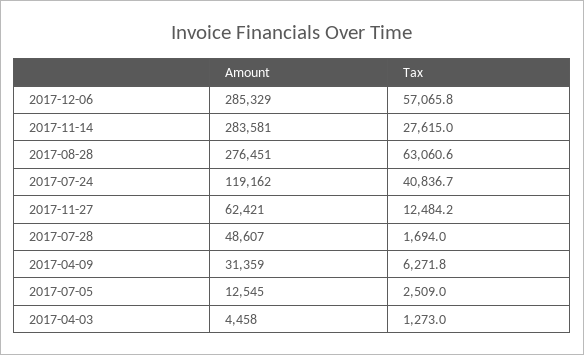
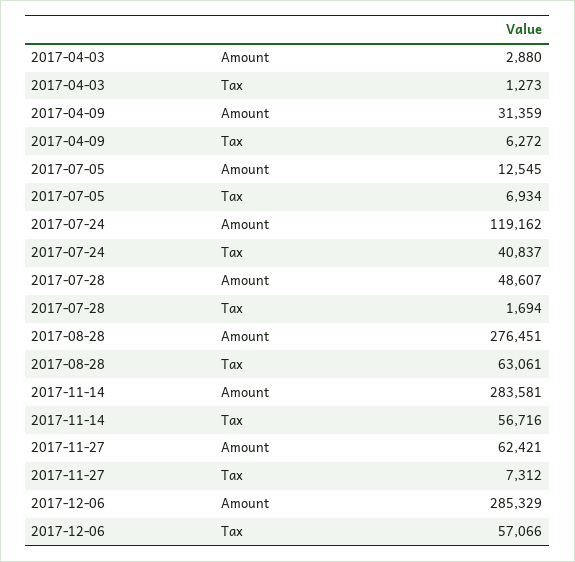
  {
    "Amount": {
      "2017-12-06": 285329,
      "2017-11-14": 283581,
      "2017-08-28": 276451,
      "2017-07-24": 119162,
      "2017-11-27": 62421,
      "2017-07-28": 48607,
      "2017-04-09": 31359,
      "2017-07-05": 12545,
-     "2017-04-03": 4458
+     "2017-04-03": 2880
    },
    "Tax": {
      "2017-12-06": 57065.8,
-     "2017-11-14": 27615,
+     "2017-11-14": 56716,
      "2017-08-28": 63060.6,
      "2017-07-24": 40836.7,
-     "2017-11-27": 12484.2,
+     "2017-11-27": 7312,
      "2017-07-28": 1694,
      "2017-04-09": 6271.8,
-     "2017-07-05": 2509,
+     "2017-07-05": 6934,
      "2017-04-03": 1273
    }
  }

